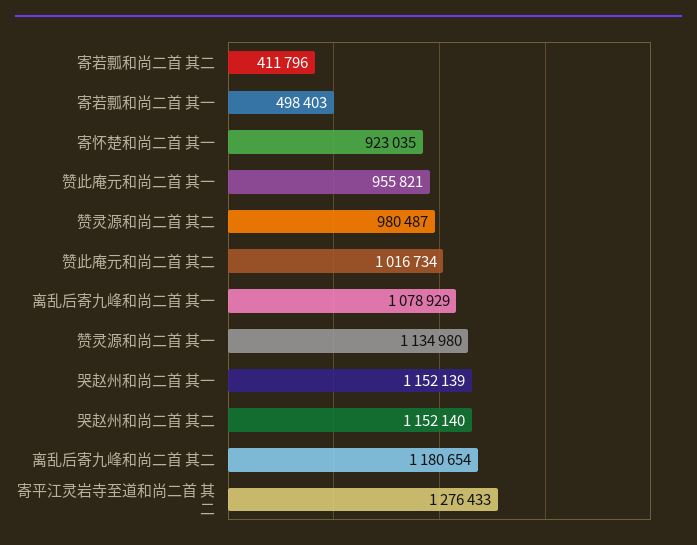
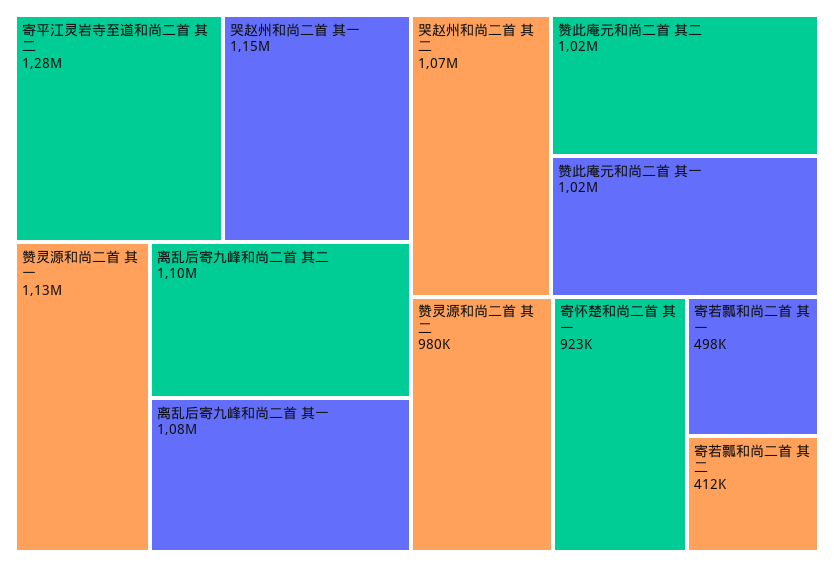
  {
    "寄若瓢和尚二首 其二": 411796,
    "寄若瓢和尚二首 其一": 498403,
    "寄怀楚和尚二首 其一": 923035,
-   "赞此庵元和尚二首 其一": 955821,
+   "赞此庵元和尚二首 其一": 1020000,
    "赞灵源和尚二首 其二": 980487,
    "赞此庵元和尚二首 其二": 1016734,
    "离乱后寄九峰和尚二首 其一": 1078929,
    "赞灵源和尚二首 其一": 1134980,
    "哭赵州和尚二首 其一": 1152139,
-   "哭赵州和尚二首 其二": 1152140,
+   "哭赵州和尚二首 其二": 1070000,
-   "离乱后寄九峰和尚二首 其二": 1180654,
+   "离乱后寄九峰和尚二首 其二": 1100000,
    "寄平江灵岩寺至道和尚二首 其二": 1276433
  }

